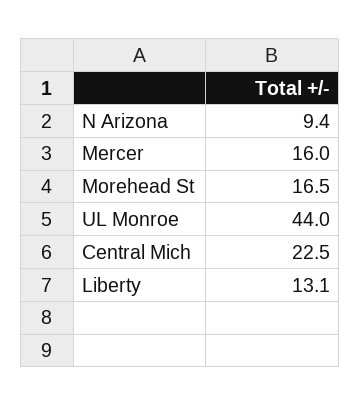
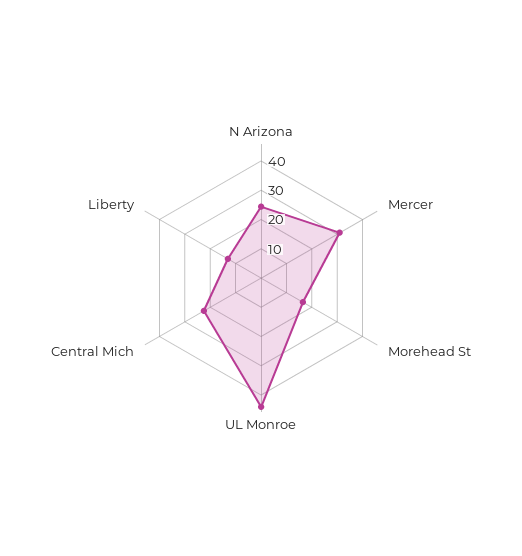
  {
-   "N Arizona": 9.4,
+   "N Arizona": 25,
-   "Mercer": 16,
+   "Mercer": 30,
    "Morehead St": 16.5,
    "UL Monroe": 44,
    "Central Mich": 22.5,
    "Liberty": 13.1
  }

